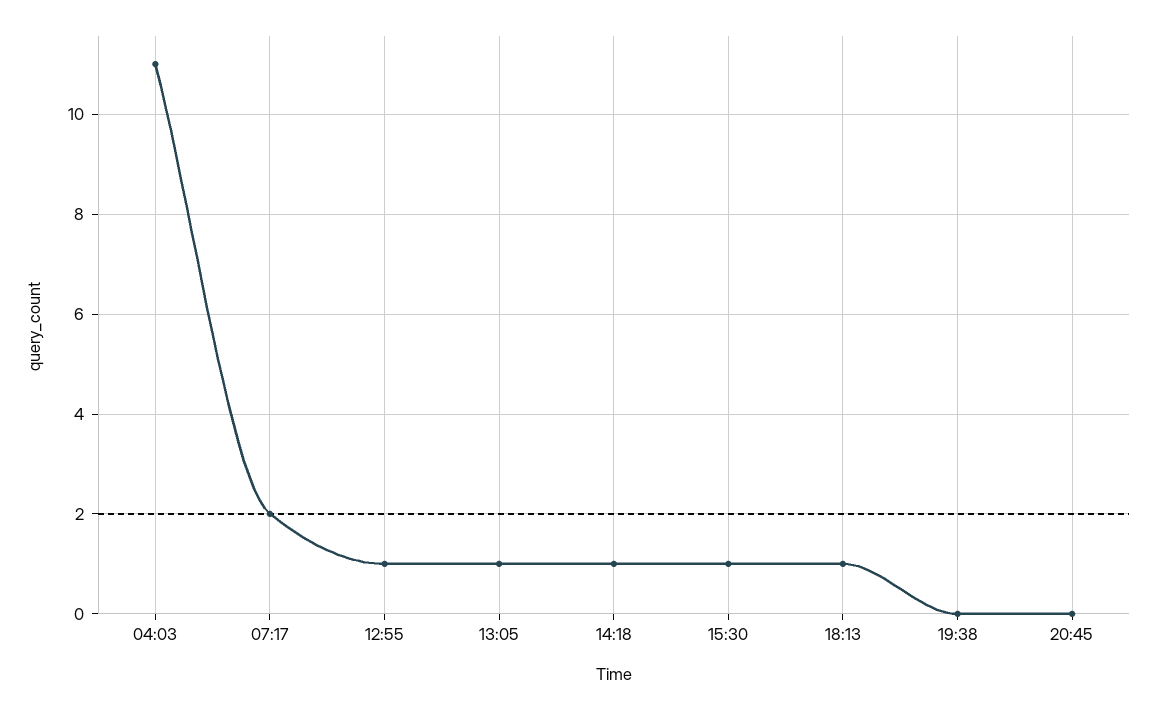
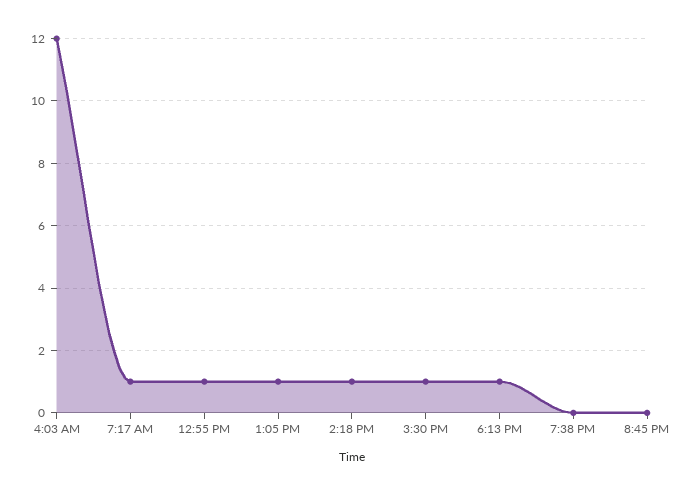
  {
-   "04:03": 11,
+   "04:03": 12,
-   "07:17": 2,
+   "07:17": 1,
    "12:55": 1,
    "13:05": 1,
    "14:18": 1,
    "15:30": 1,
    "18:13": 1,
    "19:38": 0,
    "20:45": 0
  }

